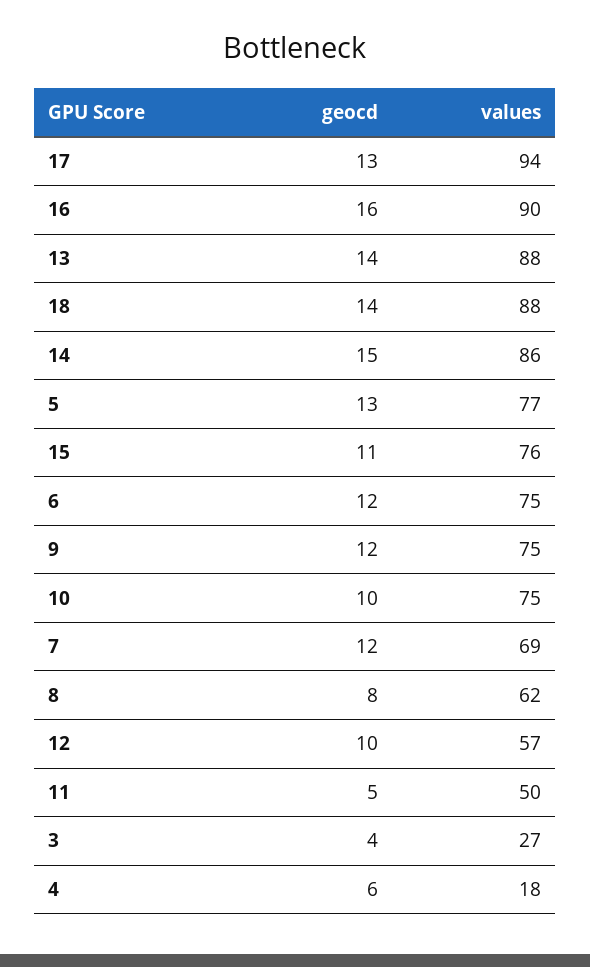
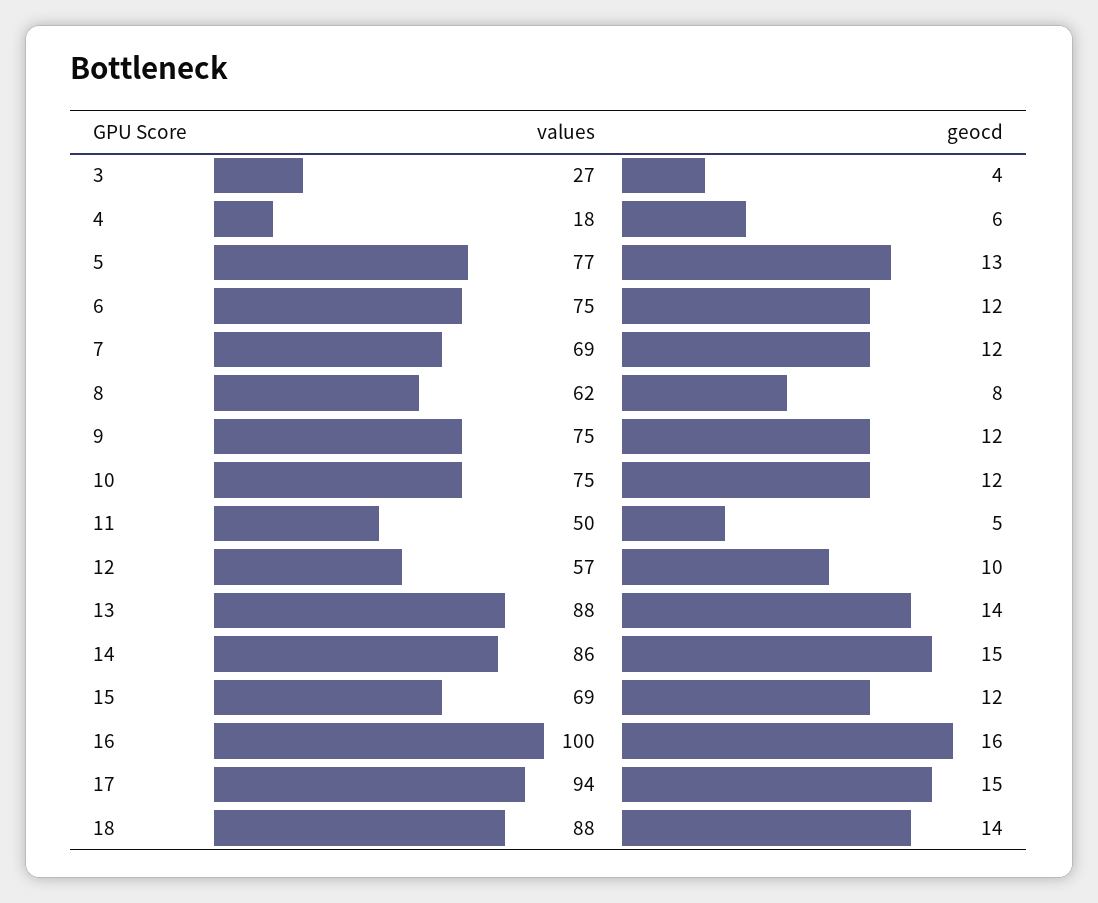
  {
    "geocd": {
-     "17": 13,
+     "17": 15,
      "16": 16,
      "13": 14,
      "18": 14,
      "14": 15,
      "5": 13,
-     "15": 11,
+     "15": 12,
      "6": 12,
      "9": 12,
-     "10": 10,
+     "10": 12,
      "7": 12,
      "8": 8,
      "12": 10,
      "11": 5,
      "3": 4,
      "4": 6
    },
    "values": {
      "17": 94,
-     "16": 90,
+     "16": 100,
      "13": 88,
      "18": 88,
      "14": 86,
      "5": 77,
-     "15": 76,
+     "15": 69,
      "6": 75,
      "9": 75,
      "10": 75,
      "7": 69,
      "8": 62,
      "12": 57,
      "11": 50,
      "3": 27,
      "4": 18
    }
  }

